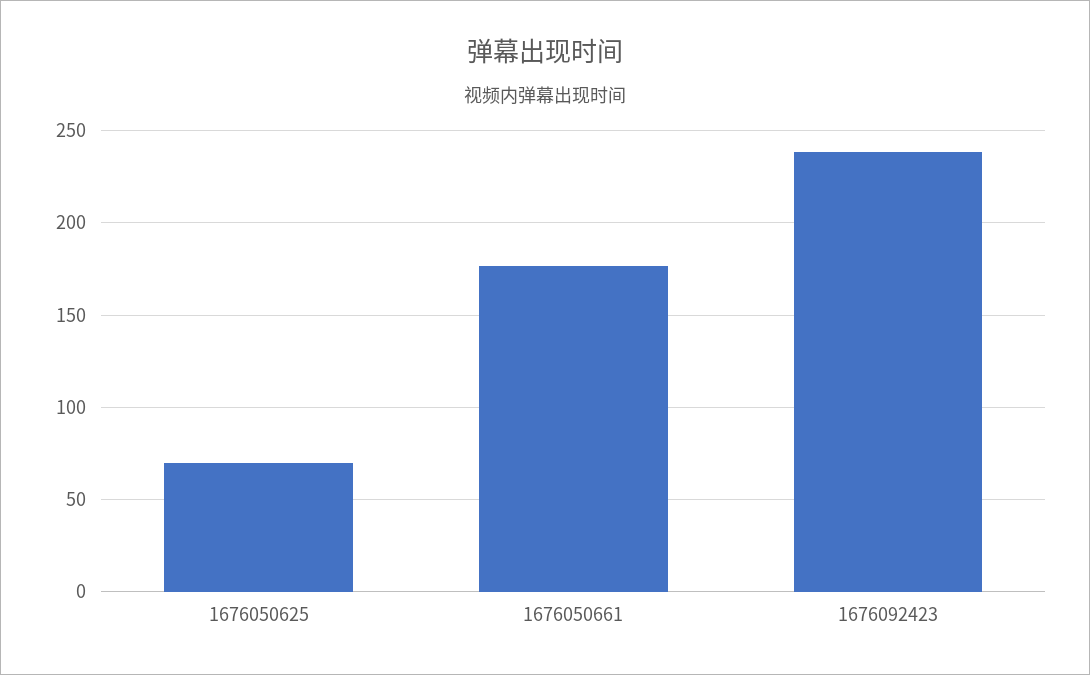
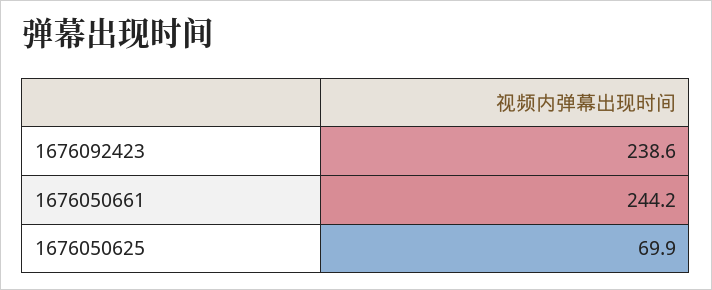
  {
    "1676050625": 69.9,
-   "1676050661": 175,
+   "1676050661": 244.2,
    "1676092423": 238.6
  }

